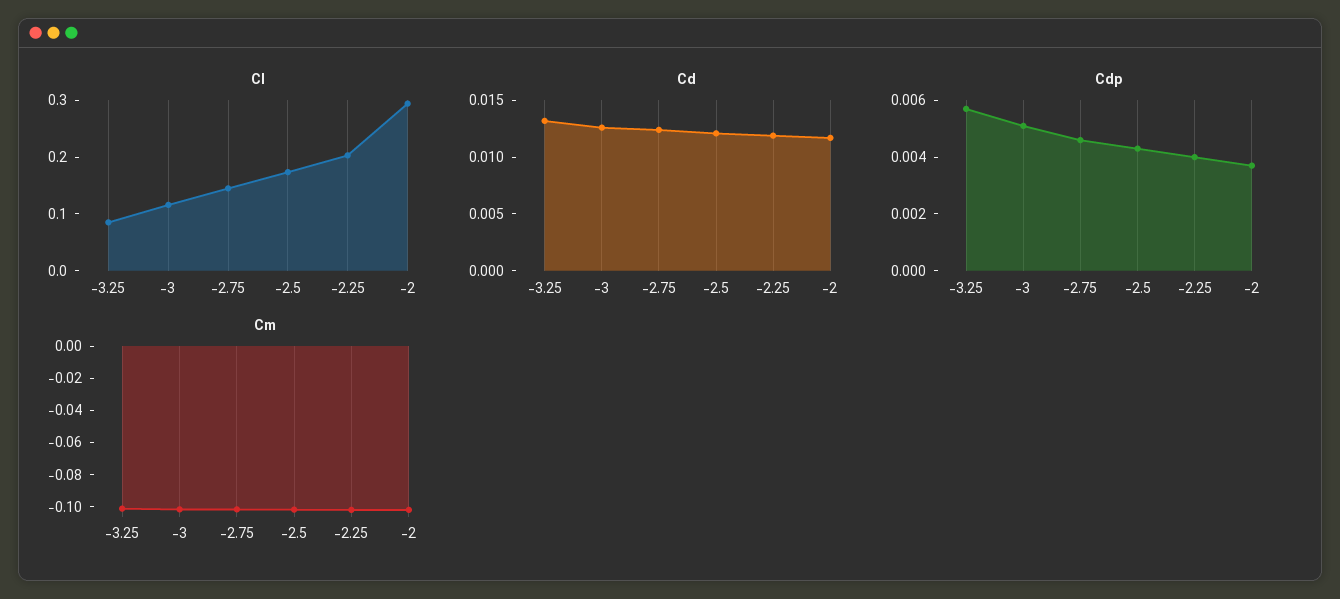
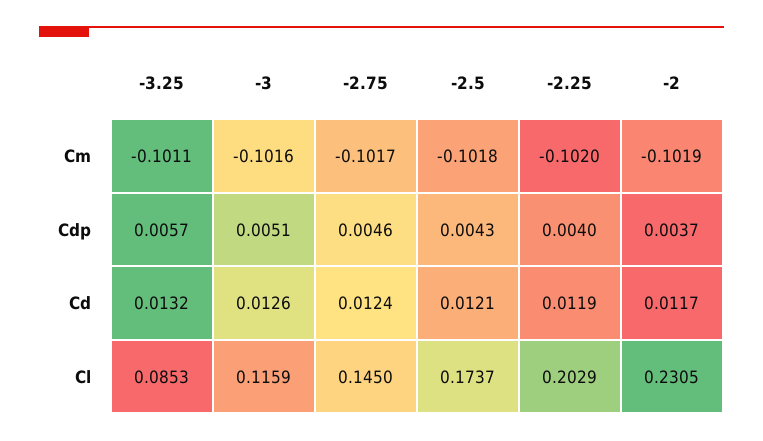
  {
    "Cl": {
      "-3.25": 0.0853,
      "-3": 0.1159,
      "-2.75": 0.145,
      "-2.5": 0.1737,
      "-2.25": 0.2029,
-     "-2": 0.3
+     "-2": 0.2305
    },
    "Cd": {
      "-3.25": 0.0132,
      "-3": 0.0126,
      "-2.75": 0.0124,
      "-2.5": 0.0121,
      "-2.25": 0.0119,
      "-2": 0.0117
    },
    "Cdp": {
      "-3.25": 0.0057,
      "-3": 0.0051,
      "-2.75": 0.0046,
      "-2.5": 0.0043,
      "-2.25": 0.004,
      "-2": 0.0037
    },
    "Cm": {
      "-3.25": -0.1011,
      "-3": -0.1016,
      "-2.75": -0.1017,
      "-2.5": -0.1018,
      "-2.25": -0.102,
      "-2": -0.1019
    }
  }

